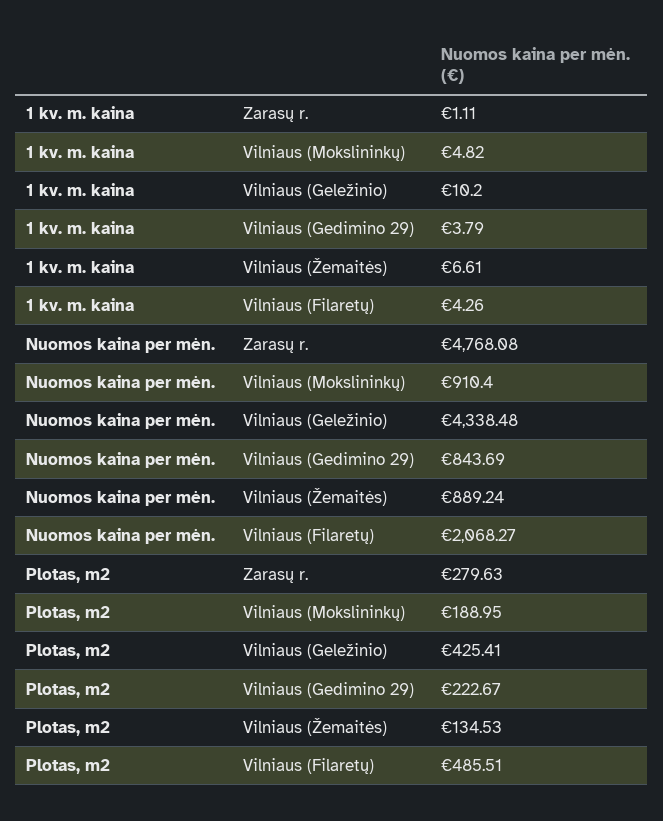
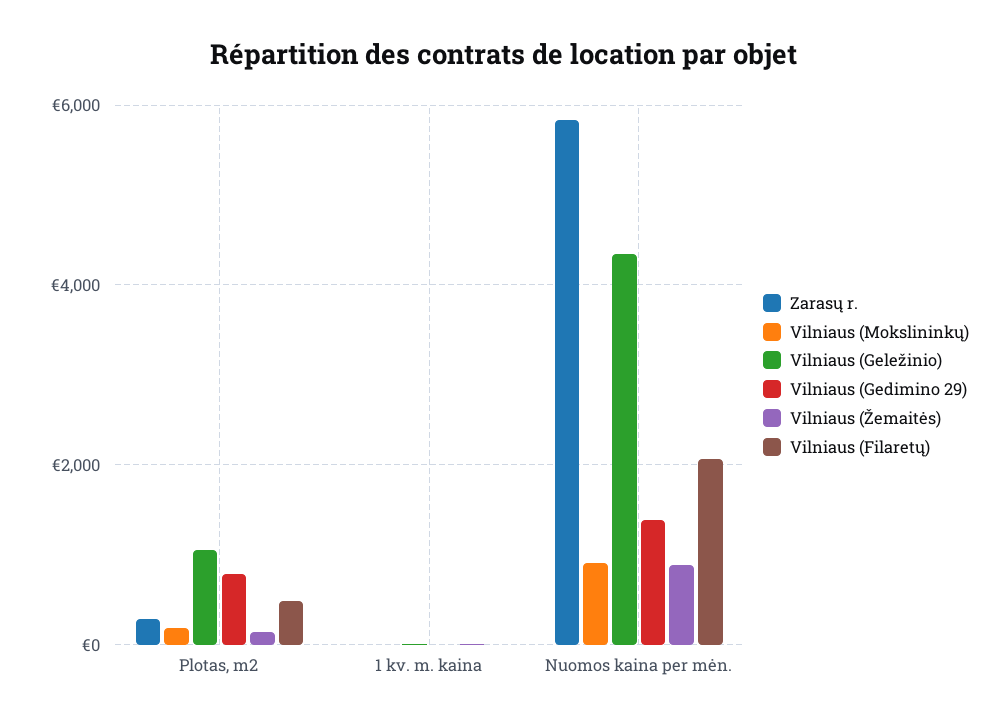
  {
    "Zarasų r.": {
      "1 kv. m. kaina": 1.11,
-     "Nuomos kaina per mėn.": 4768.08,
+     "Nuomos kaina per mėn.": 5800,
      "Plotas, m2": 279.63
    },
    "Vilniaus (Mokslininkų)": {
      "1 kv. m. kaina": 4.82,
      "Nuomos kaina per mėn.": 910.4,
      "Plotas, m2": 188.95
    },
    "Vilniaus (Geležinio)": {
      "1 kv. m. kaina": 10.2,
      "Nuomos kaina per mėn.": 4338.48,
-     "Plotas, m2": 425.41
+     "Plotas, m2": 1000
    },
    "Vilniaus (Gedimino 29)": {
      "1 kv. m. kaina": 3.79,
-     "Nuomos kaina per mėn.": 843.69,
+     "Nuomos kaina per mėn.": 1400,
-     "Plotas, m2": 222.67
+     "Plotas, m2": 800
    },
    "Vilniaus (Žemaitės)": {
      "1 kv. m. kaina": 6.61,
      "Nuomos kaina per mėn.": 889.24,
      "Plotas, m2": 134.53
    },
    "Vilniaus (Filaretų)": {
      "1 kv. m. kaina": 4.26,
      "Nuomos kaina per mėn.": 2068.27,
      "Plotas, m2": 485.51
    }
  }

